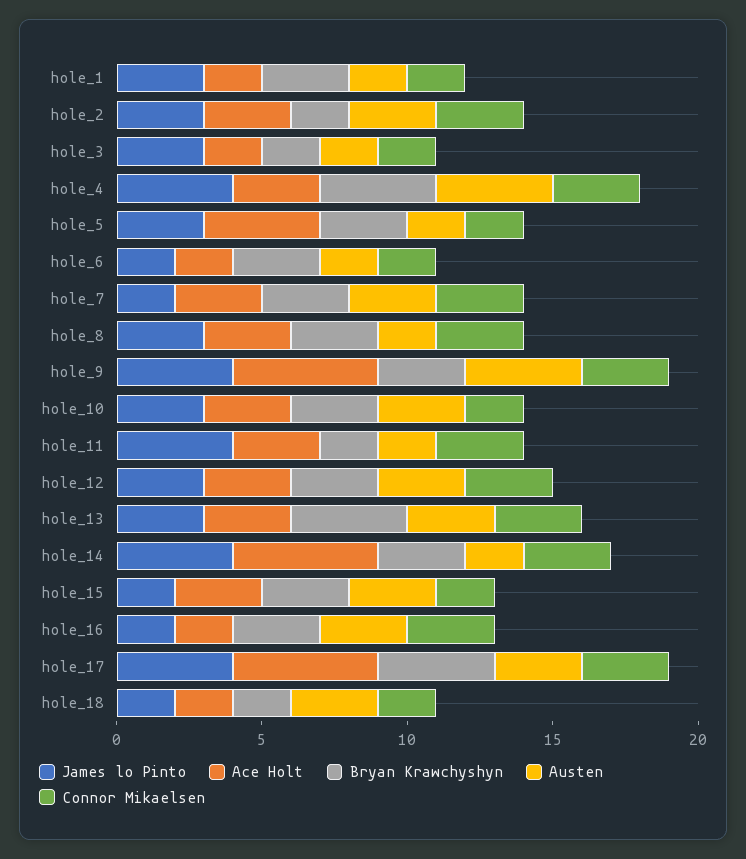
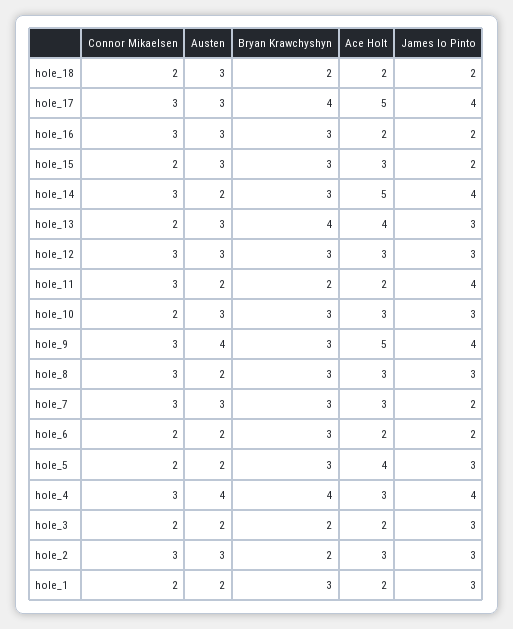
  {
    "James lo Pinto": {
      "hole_1": 3,
      "hole_2": 3,
      "hole_3": 3,
      "hole_4": 4,
      "hole_5": 3,
      "hole_6": 2,
      "hole_7": 2,
      "hole_8": 3,
      "hole_9": 4,
      "hole_10": 3,
      "hole_11": 4,
      "hole_12": 3,
      "hole_13": 3,
      "hole_14": 4,
      "hole_15": 2,
      "hole_16": 2,
      "hole_17": 4,
      "hole_18": 2
    },
    "Ace Holt": {
      "hole_1": 2,
      "hole_2": 3,
      "hole_3": 2,
      "hole_4": 3,
      "hole_5": 4,
      "hole_6": 2,
      "hole_7": 3,
      "hole_8": 3,
      "hole_9": 5,
      "hole_10": 3,
-     "hole_11": 3,
+     "hole_11": 2,
      "hole_12": 3,
-     "hole_13": 3,
+     "hole_13": 4,
      "hole_14": 5,
      "hole_15": 3,
      "hole_16": 2,
      "hole_17": 5,
      "hole_18": 2
    },
    "Bryan Krawchyshyn": {
      "hole_1": 3,
      "hole_2": 2,
      "hole_3": 2,
      "hole_4": 4,
      "hole_5": 3,
      "hole_6": 3,
      "hole_7": 3,
      "hole_8": 3,
      "hole_9": 3,
      "hole_10": 3,
      "hole_11": 2,
      "hole_12": 3,
      "hole_13": 4,
      "hole_14": 3,
      "hole_15": 3,
      "hole_16": 3,
      "hole_17": 4,
      "hole_18": 2
    },
    "Austen": {
      "hole_1": 2,
      "hole_2": 3,
      "hole_3": 2,
      "hole_4": 4,
      "hole_5": 2,
      "hole_6": 2,
      "hole_7": 3,
      "hole_8": 2,
      "hole_9": 4,
      "hole_10": 3,
      "hole_11": 2,
      "hole_12": 3,
      "hole_13": 3,
      "hole_14": 2,
      "hole_15": 3,
      "hole_16": 3,
      "hole_17": 3,
      "hole_18": 3
    },
    "Connor Mikaelsen": {
      "hole_1": 2,
      "hole_2": 3,
      "hole_3": 2,
      "hole_4": 3,
      "hole_5": 2,
      "hole_6": 2,
      "hole_7": 3,
      "hole_8": 3,
      "hole_9": 3,
      "hole_10": 2,
      "hole_11": 3,
      "hole_12": 3,
-     "hole_13": 3,
+     "hole_13": 2,
      "hole_14": 3,
      "hole_15": 2,
      "hole_16": 3,
      "hole_17": 3,
      "hole_18": 2
    }
  }

